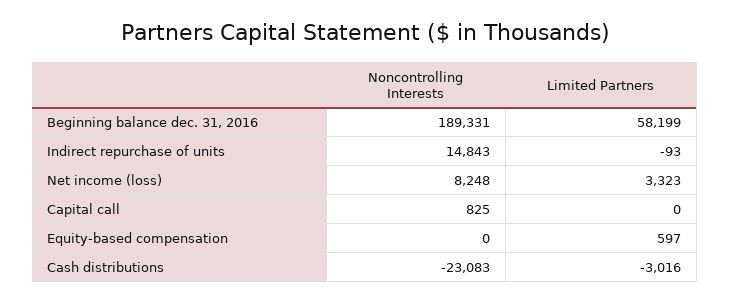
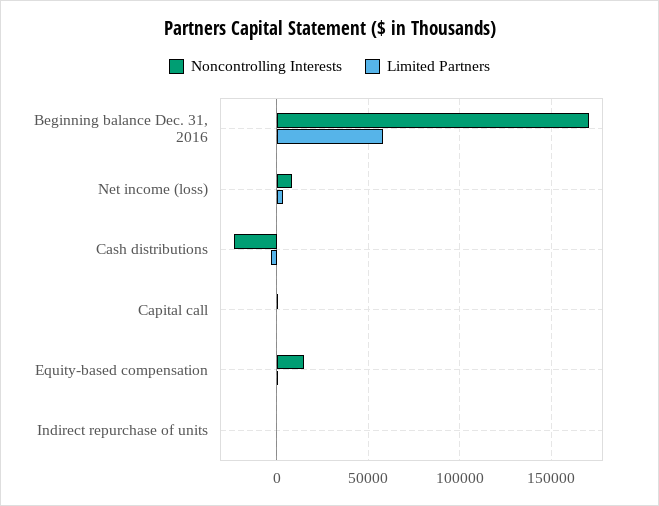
  {
    "Noncontrolling Interests": {
-     "Beginning balance dec. 31, 2016": 189331,
+     "Beginning balance dec. 31, 2016": 170000,
-     "Indirect repurchase of units": 14843,
+     "Indirect repurchase of units": 0,
      "Net income (loss)": 8248,
      "Capital call": 825,
-     "Equity-based compensation": 0,
+     "Equity-based compensation": 15000,
      "Cash distributions": -23083
    },
    "Limited Partners": {
      "Beginning balance dec. 31, 2016": 58199,
      "Indirect repurchase of units": -93,
      "Net income (loss)": 3323,
      "Capital call": 0,
      "Equity-based compensation": 597,
      "Cash distributions": -3016
    }
  }

